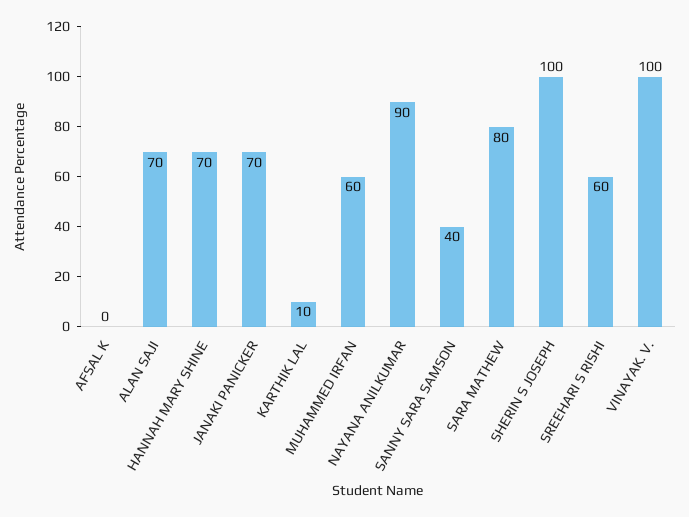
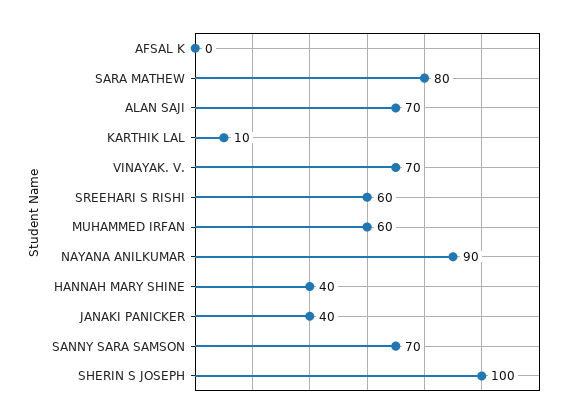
  {
    "AFSAL K": 0,
    "ALAN SAJI": 70,
-   "HANNAH MARY SHINE": 70,
+   "HANNAH MARY SHINE": 40,
-   "JANAKI PANICKER": 70,
+   "JANAKI PANICKER": 40,
    "KARTHIK LAL": 10,
    "MUHAMMED IRFAN": 60,
    "NAYANA ANILKUMAR": 90,
-   "SANNY SARA SAMSON": 40,
+   "SANNY SARA SAMSON": 70,
    "SARA MATHEW": 80,
    "SHERIN S JOSEPH": 100,
    "SREEHARI S RISHI": 60,
-   "VINAYAK. V.": 100
+   "VINAYAK. V.": 70
  }

